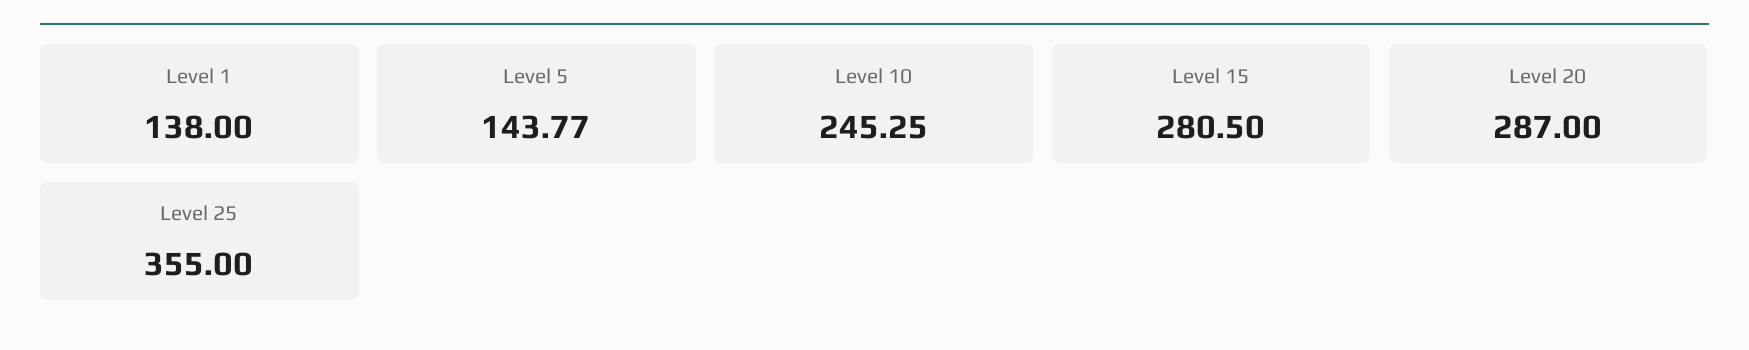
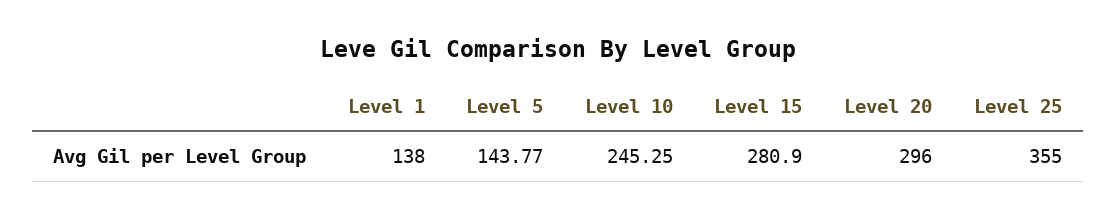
  {
    "Level 1": 138,
    "Level 5": 143.77,
    "Level 10": 245.25,
-   "Level 15": 280.5,
+   "Level 15": 280.9,
-   "Level 20": 287,
+   "Level 20": 296,
    "Level 25": 355
  }

